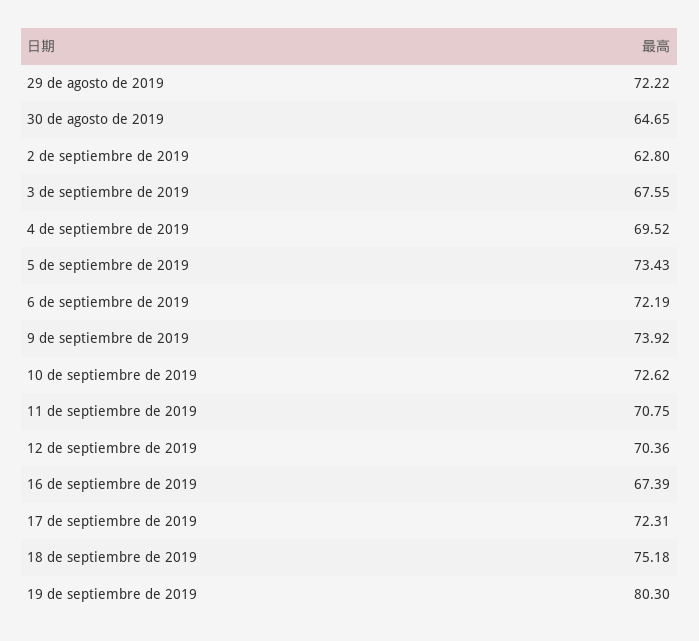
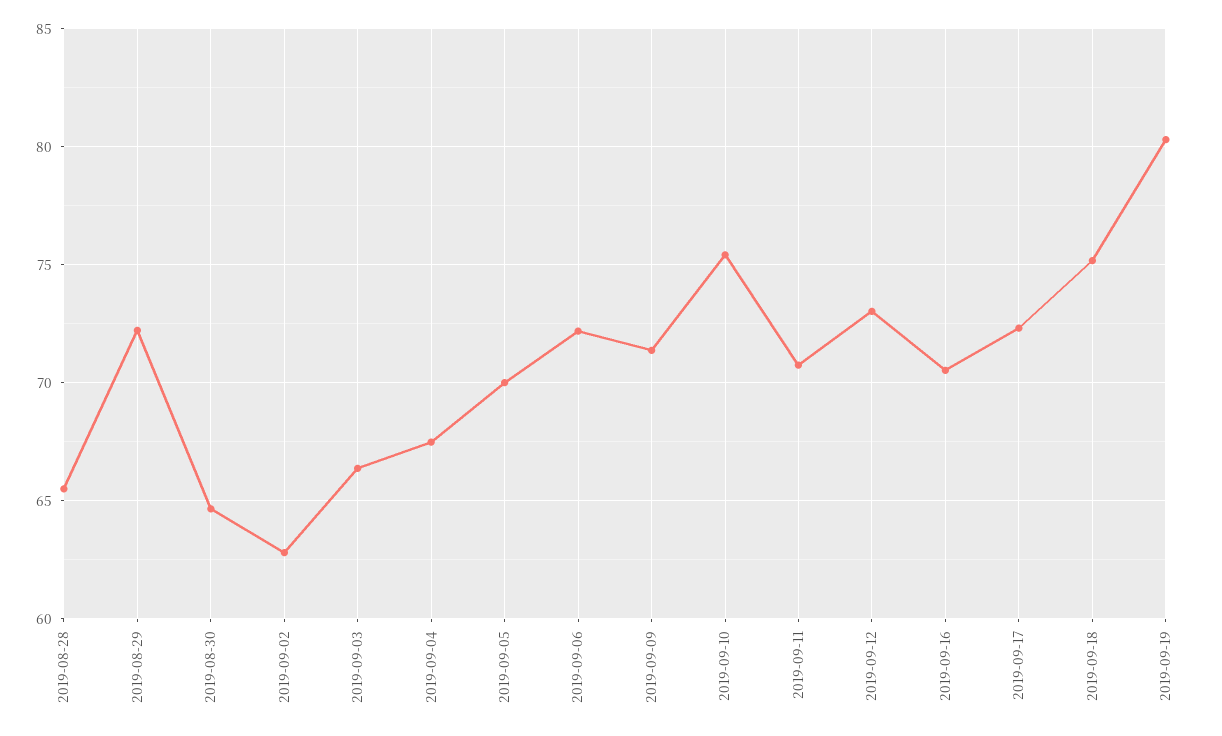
  {
    "29 de agosto de 2019": 72.22,
    "30 de agosto de 2019": 64.65,
    "2 de septiembre de 2019": 62.8,
-   "3 de septiembre de 2019": 67.55,
+   "3 de septiembre de 2019": 66.5,
-   "4 de septiembre de 2019": 69.52,
+   "4 de septiembre de 2019": 67.5,
-   "5 de septiembre de 2019": 73.43,
+   "5 de septiembre de 2019": 70,
    "6 de septiembre de 2019": 72.19,
-   "9 de septiembre de 2019": 73.92,
+   "9 de septiembre de 2019": 71.5,
-   "10 de septiembre de 2019": 72.62,
+   "10 de septiembre de 2019": 75.5,
    "11 de septiembre de 2019": 70.75,
-   "12 de septiembre de 2019": 70.36,
+   "12 de septiembre de 2019": 73,
-   "16 de septiembre de 2019": 67.39,
+   "16 de septiembre de 2019": 70.5,
    "17 de septiembre de 2019": 72.31,
    "18 de septiembre de 2019": 75.18,
-   "19 de septiembre de 2019": 80.3
+   "19 de septiembre de 2019": 80.3,
+   "2019-08-28": 65.5
  }

